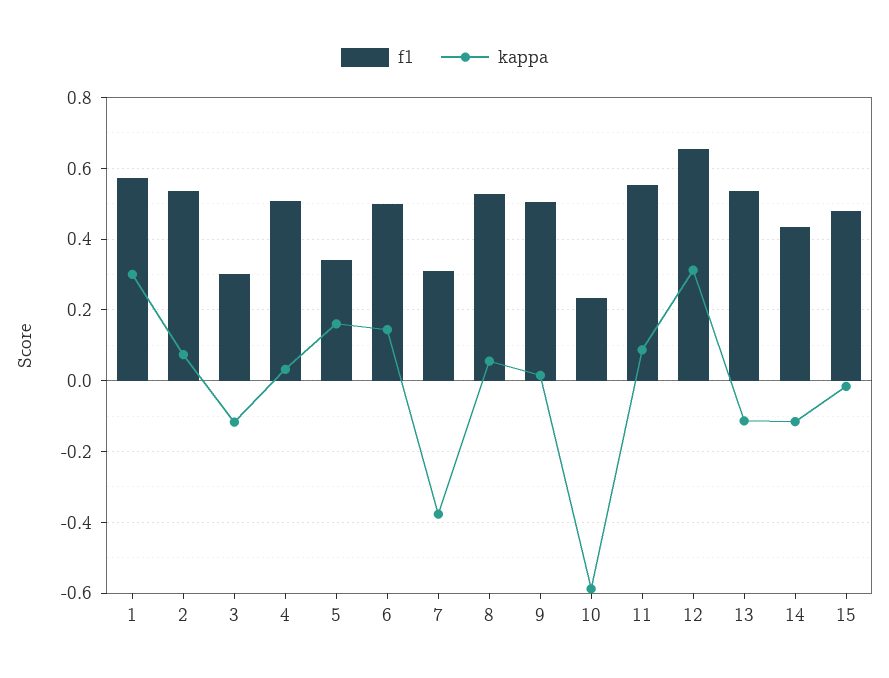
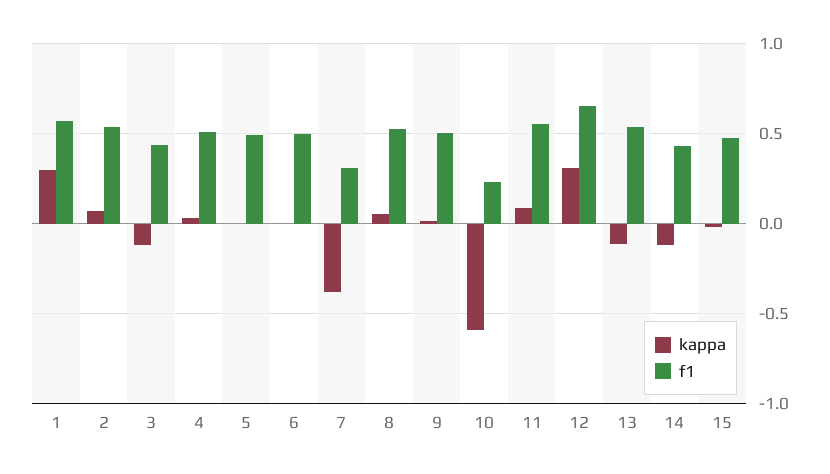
  {
    "f1": {
      "1": 0.58,
      "2": 0.54,
-     "3": 0.3,
+     "3": 0.45,
      "4": 0.5,
-     "5": 0.34,
+     "5": 0.5,
      "6": 0.5,
      "7": 0.32,
      "8": 0.52,
      "9": 0.5,
      "10": 0.24,
      "11": 0.56,
      "12": 0.66,
      "13": 0.54,
      "14": 0.44,
      "15": 0.48
    },
    "kappa": {
      "1": 0.3,
      "2": 0.08,
      "3": -0.12,
      "4": 0.04,
-     "5": 0.16,
+     "5": 0,
-     "6": 0.14,
+     "6": 0,
      "7": -0.38,
      "8": 0.06,
      "9": 0.02,
      "10": -0.58,
      "11": 0.08,
      "12": 0.32,
      "13": -0.12,
      "14": -0.12,
      "15": -0.02
    }
  }

